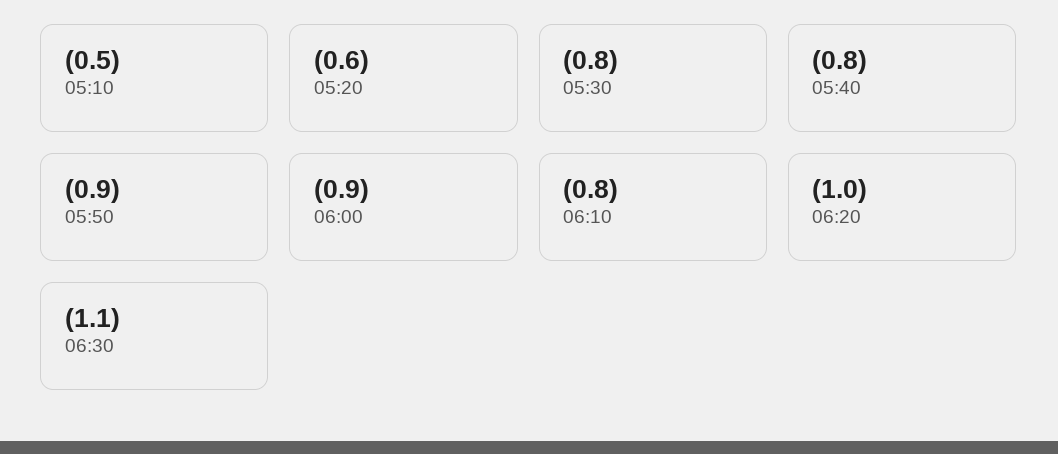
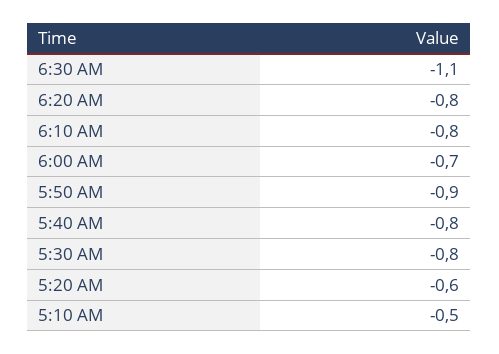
  {
    "05:10": -0.5,
    "05:20": -0.6,
    "05:30": -0.8,
    "05:40": -0.8,
    "05:50": -0.9,
-   "06:00": -0.9,
+   "06:00": -0.7,
    "06:10": -0.8,
-   "06:20": -1,
+   "06:20": -0.8,
    "06:30": -1.1
  }

